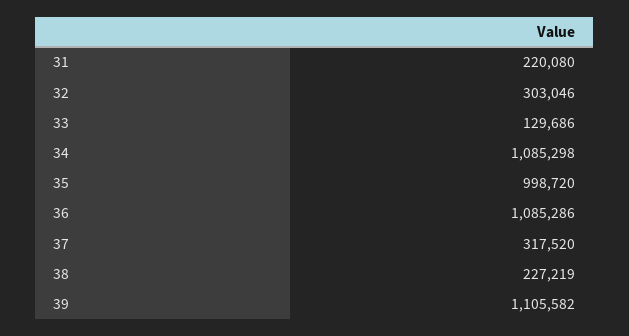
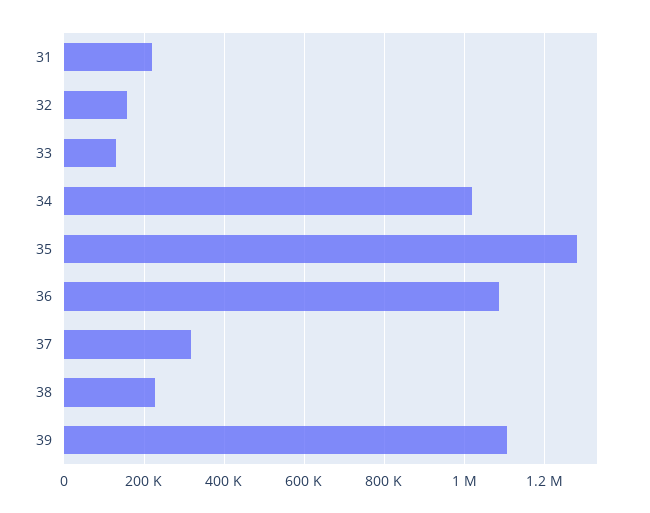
  {
    "31": 220080,
-   "32": 303046,
+   "32": 160000,
    "33": 129686,
-   "34": 1085298,
+   "34": 1020000,
-   "35": 998720,
+   "35": 1280000,
    "36": 1085286,
    "37": 317520,
    "38": 227219,
    "39": 1105582
  }

